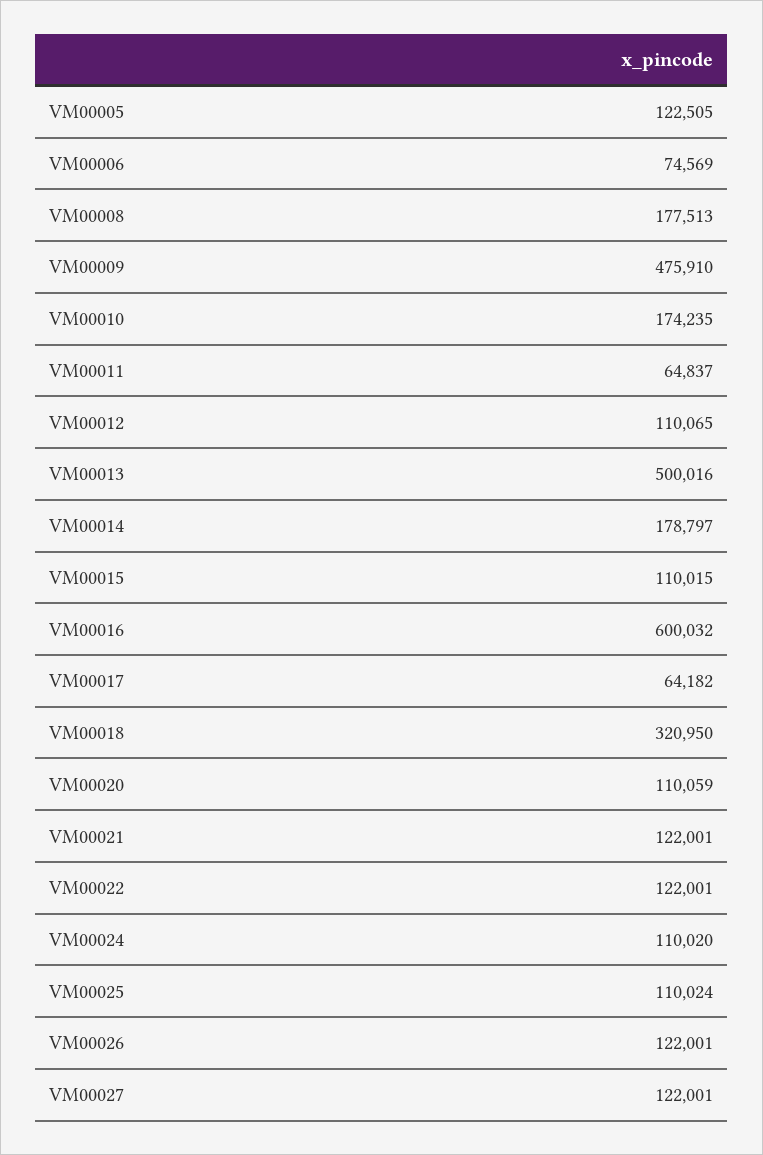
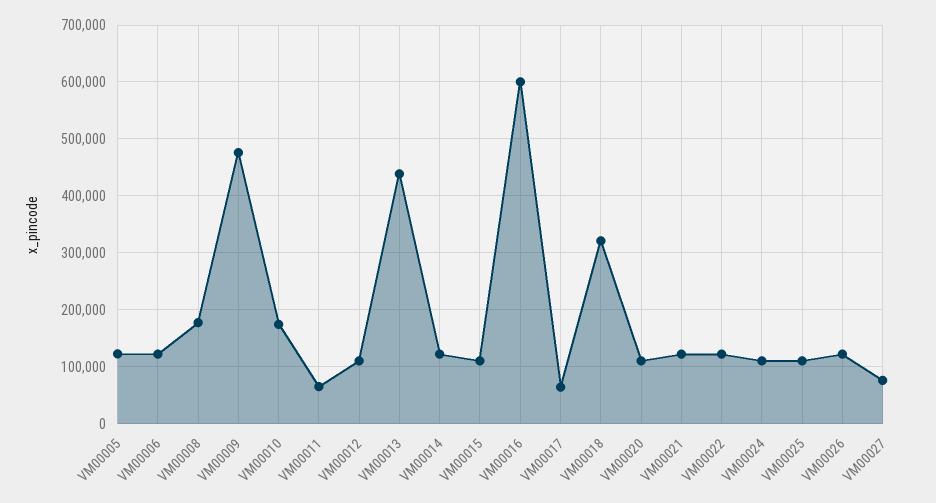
  {
    "VM00005": 122505,
-   "VM00006": 74569,
+   "VM00006": 120000,
    "VM00008": 177513,
    "VM00009": 475910,
    "VM00010": 174235,
    "VM00011": 64837,
    "VM00012": 110065,
-   "VM00013": 500016,
+   "VM00013": 440000,
-   "VM00014": 178797,
+   "VM00014": 120000,
    "VM00015": 110015,
    "VM00016": 600032,
    "VM00017": 64182,
    "VM00018": 320950,
    "VM00020": 110059,
    "VM00021": 122001,
    "VM00022": 122001,
    "VM00024": 110020,
    "VM00025": 110024,
    "VM00026": 122001,
-   "VM00027": 122001
+   "VM00027": 80000
  }

